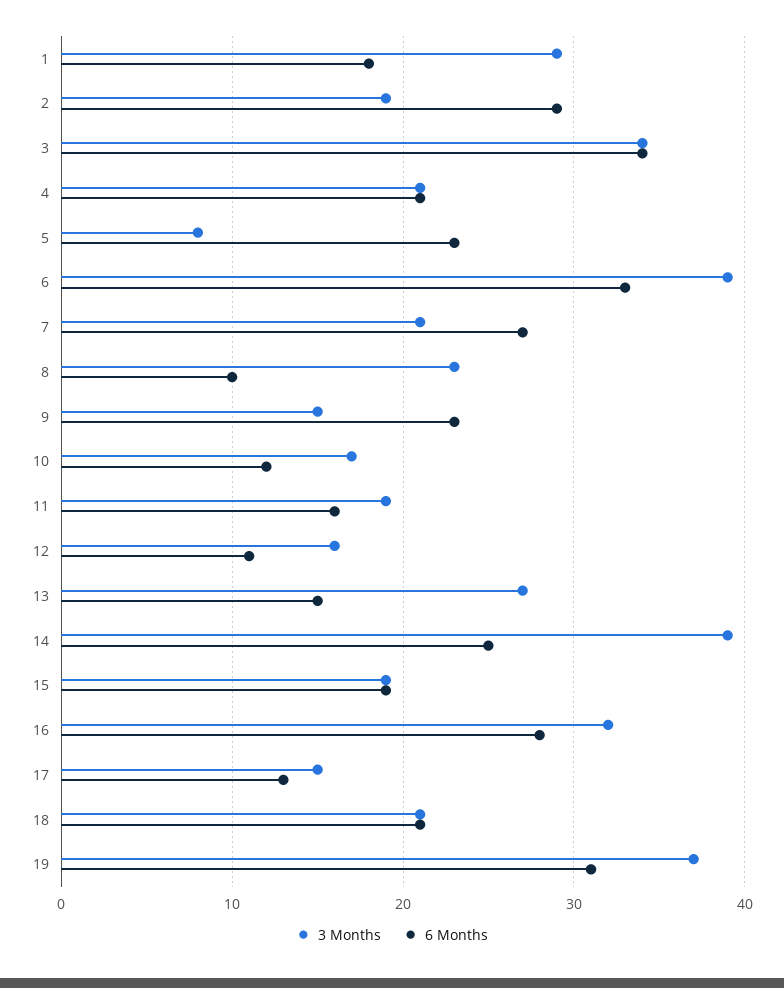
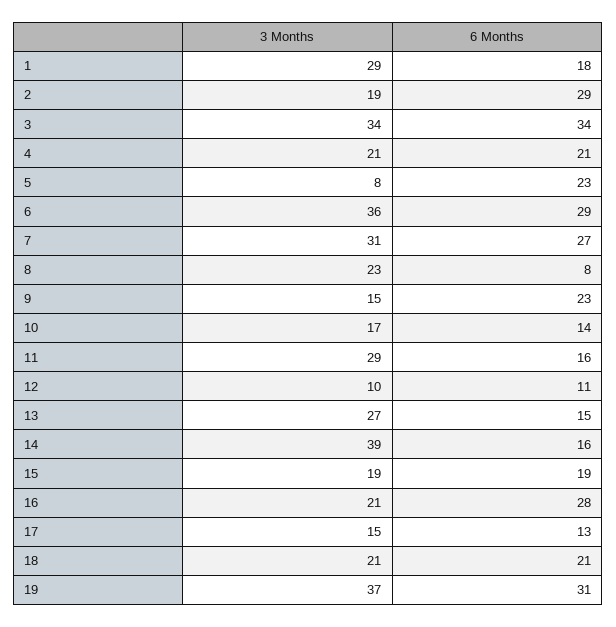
  {
    "3 Months": {
      "1": 29,
      "2": 19,
      "3": 34,
      "4": 21,
      "5": 8,
-     "6": 39,
+     "6": 36,
-     "7": 21,
+     "7": 31,
      "8": 23,
      "9": 15,
      "10": 17,
-     "11": 19,
+     "11": 29,
-     "12": 16,
+     "12": 10,
      "13": 27,
      "14": 39,
      "15": 19,
-     "16": 32,
+     "16": 21,
      "17": 15,
      "18": 21,
      "19": 37
    },
    "6 Months": {
      "1": 18,
      "2": 29,
      "3": 34,
      "4": 21,
      "5": 23,
-     "6": 33,
+     "6": 29,
      "7": 27,
-     "8": 10,
+     "8": 8,
      "9": 23,
-     "10": 12,
+     "10": 14,
      "11": 16,
      "12": 11,
      "13": 15,
-     "14": 25,
+     "14": 16,
      "15": 19,
      "16": 28,
      "17": 13,
      "18": 21,
      "19": 31
    }
  }

